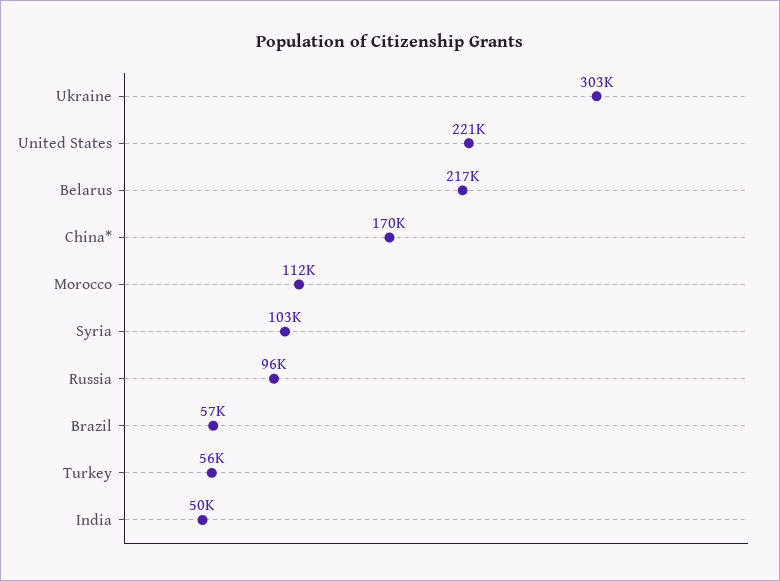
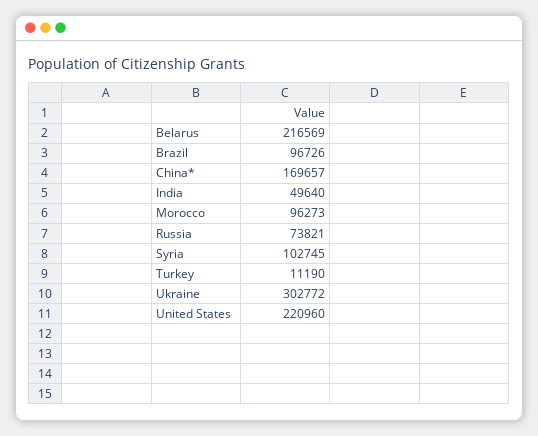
  {
    "Ukraine": 302772,
    "United States": 220960,
    "Belarus": 216569,
    "China*": 169657,
-   "Morocco": 112000,
+   "Morocco": 96273,
    "Syria": 102745,
-   "Russia": 96000,
+   "Russia": 73821,
-   "Brazil": 57000,
+   "Brazil": 96726,
-   "Turkey": 56000,
+   "Turkey": 11190,
    "India": 49640
  }

